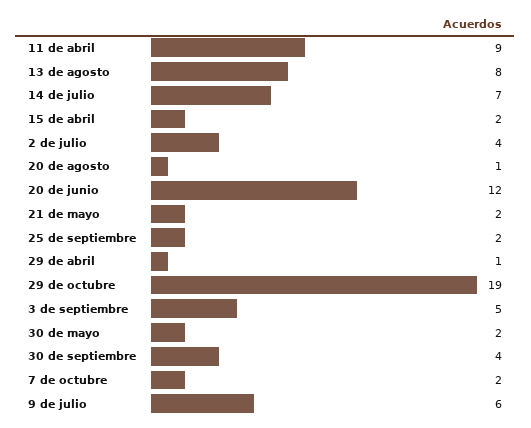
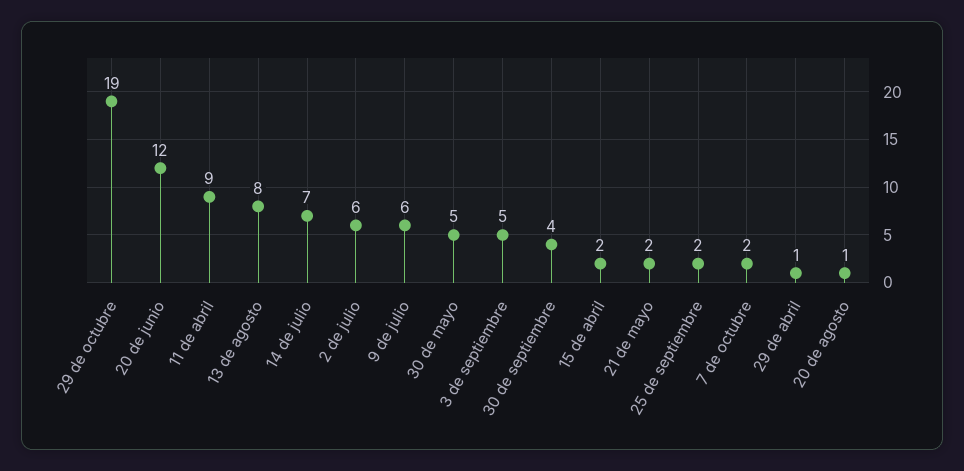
  {
    "11 de abril": 9,
    "13 de agosto": 8,
    "14 de julio": 7,
    "15 de abril": 2,
-   "2 de julio": 4,
+   "2 de julio": 6,
    "20 de agosto": 1,
    "20 de junio": 12,
    "21 de mayo": 2,
    "25 de septiembre": 2,
    "29 de abril": 1,
    "29 de octubre": 19,
    "3 de septiembre": 5,
-   "30 de mayo": 2,
+   "30 de mayo": 5,
    "30 de septiembre": 4,
    "7 de octubre": 2,
    "9 de julio": 6
  }

